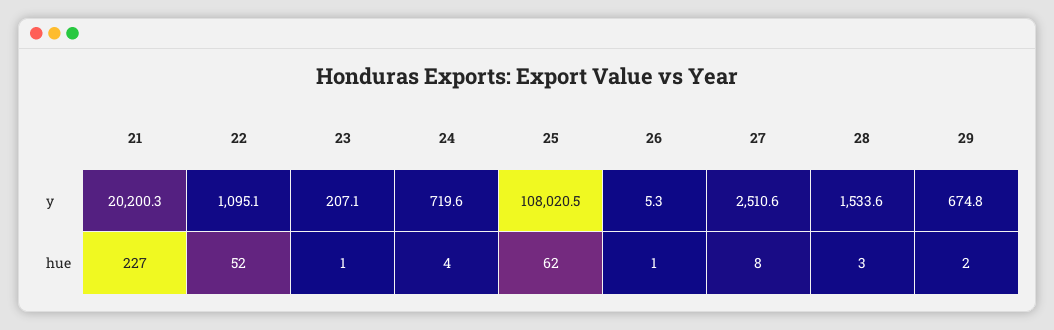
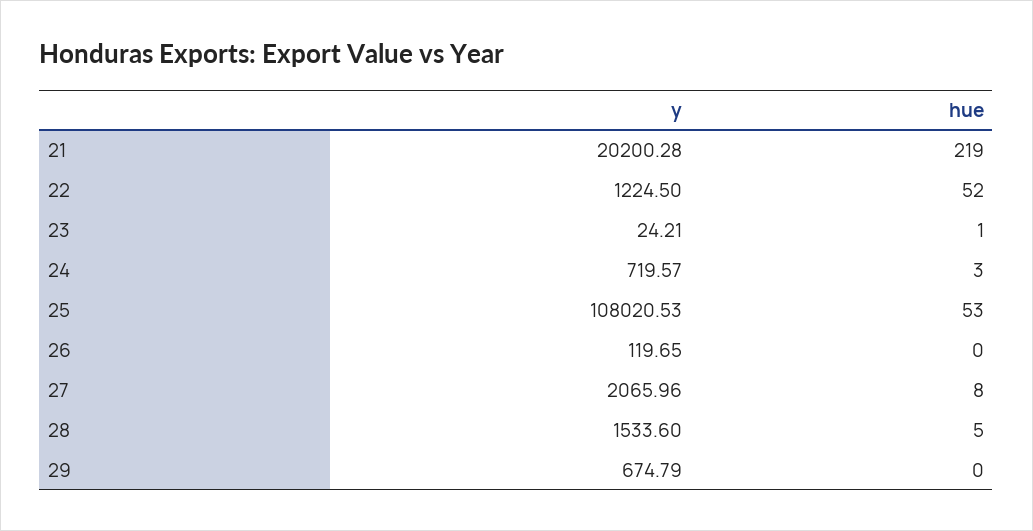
  {
    "21": {
      "y": 20200.28,
-     "hue": 227
+     "hue": 219
    },
    "22": {
-     "y": 1095.1,
+     "y": 1224.5,
      "hue": 52
    },
    "23": {
-     "y": 207.1,
+     "y": 24.21,
      "hue": 1
    },
    "24": {
      "y": 719.57,
-     "hue": 4
+     "hue": 3
    },
    "25": {
      "y": 108020.53,
-     "hue": 62
+     "hue": 53
    },
    "26": {
-     "y": 5.3,
+     "y": 119.65,
-     "hue": 1
+     "hue": 0
    },
    "27": {
-     "y": 2510.6,
+     "y": 2065.96,
      "hue": 8
    },
    "28": {
      "y": 1533.6,
-     "hue": 3
+     "hue": 5
    },
    "29": {
      "y": 674.79,
-     "hue": 2
+     "hue": 0
    }
  }

